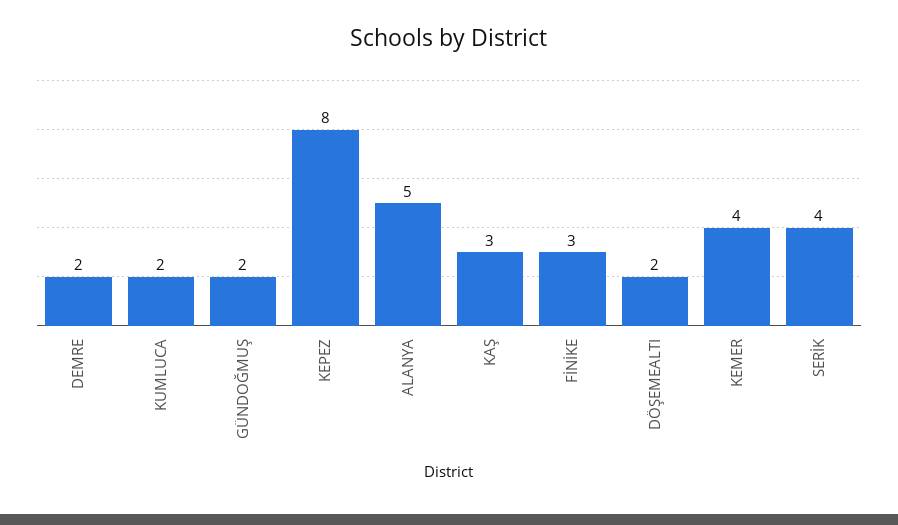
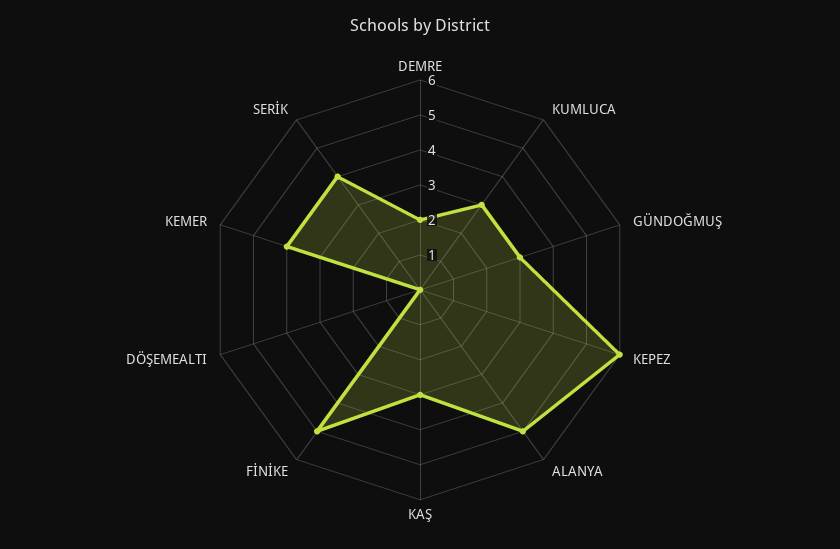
  {
    "DEMRE": 2,
-   "KUMLUCA": 2,
+   "KUMLUCA": 3,
-   "GÜNDOĞMUŞ": 2,
+   "GÜNDOĞMUŞ": 3,
-   "KEPEZ": 8,
+   "KEPEZ": 6,
    "ALANYA": 5,
    "KAŞ": 3,
-   "FİNİKE": 3,
+   "FİNİKE": 5,
-   "DÖŞEMEALTI": 2,
+   "DÖŞEMEALTI": 0,
    "KEMER": 4,
    "SERİK": 4
  }

